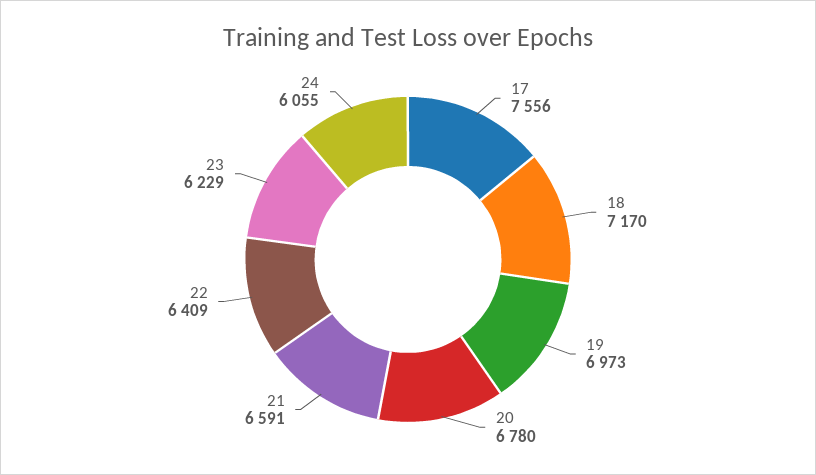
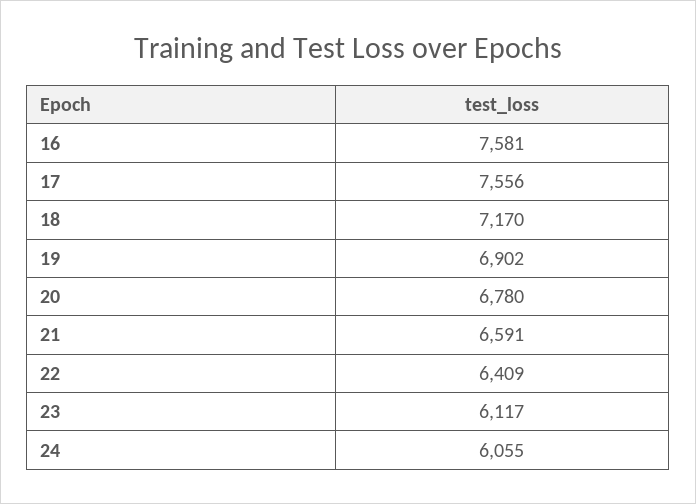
  {
    "17": 7556,
    "18": 7170,
-   "19": 6973,
+   "19": 6902,
    "20": 6780,
    "21": 6591,
    "22": 6409,
-   "23": 6229,
+   "23": 6117,
-   "24": 6055
+   "24": 6055,
+   "16": 7581
  }

